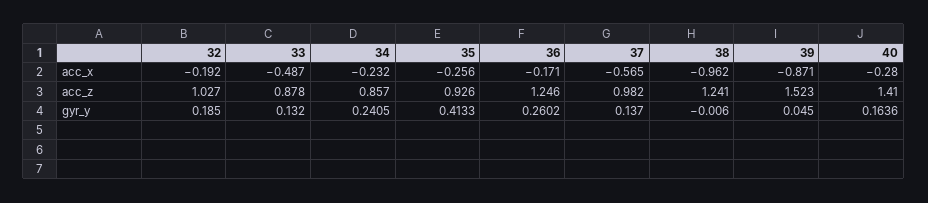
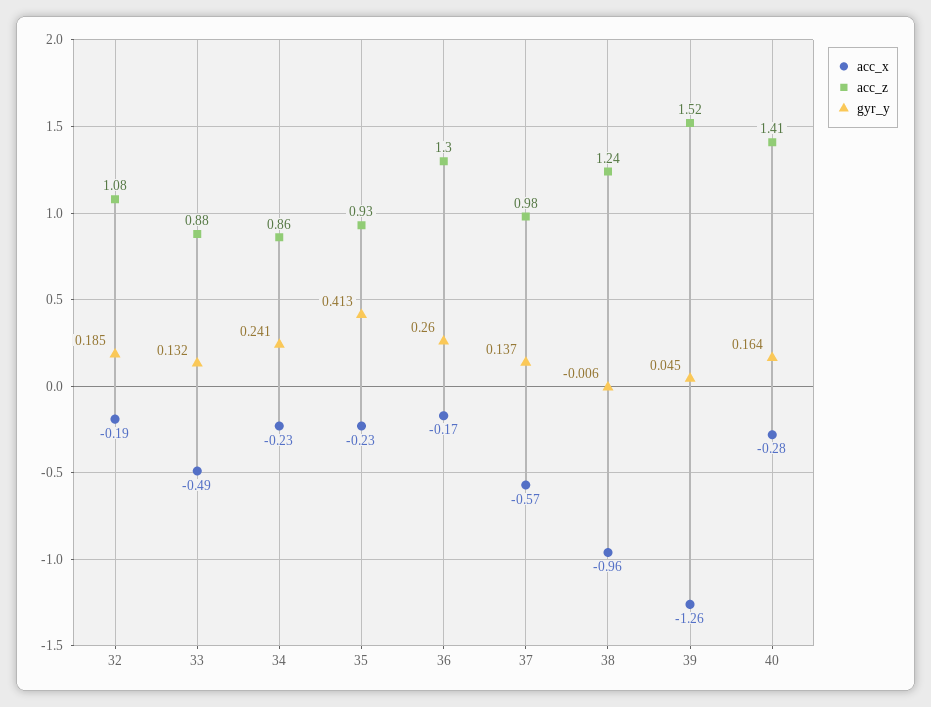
  {
    "acc_x": {
      "32": -0.192,
      "33": -0.487,
      "34": -0.232,
-     "35": -0.256,
+     "35": -0.23,
      "36": -0.171,
      "37": -0.565,
      "38": -0.962,
-     "39": -0.871,
+     "39": -1.26,
      "40": -0.28
    },
    "acc_z": {
-     "32": 1.027,
+     "32": 1.08,
      "33": 0.878,
      "34": 0.857,
      "35": 0.926,
-     "36": 1.246,
+     "36": 1.3,
      "37": 0.982,
      "38": 1.241,
      "39": 1.523,
      "40": 1.41
    },
    "gyr_y": {
      "32": 0.185,
      "33": 0.132,
      "34": 0.2405,
      "35": 0.4133,
      "36": 0.2602,
      "37": 0.137,
      "38": -0.006,
      "39": 0.045,
      "40": 0.1636
    }
  }

